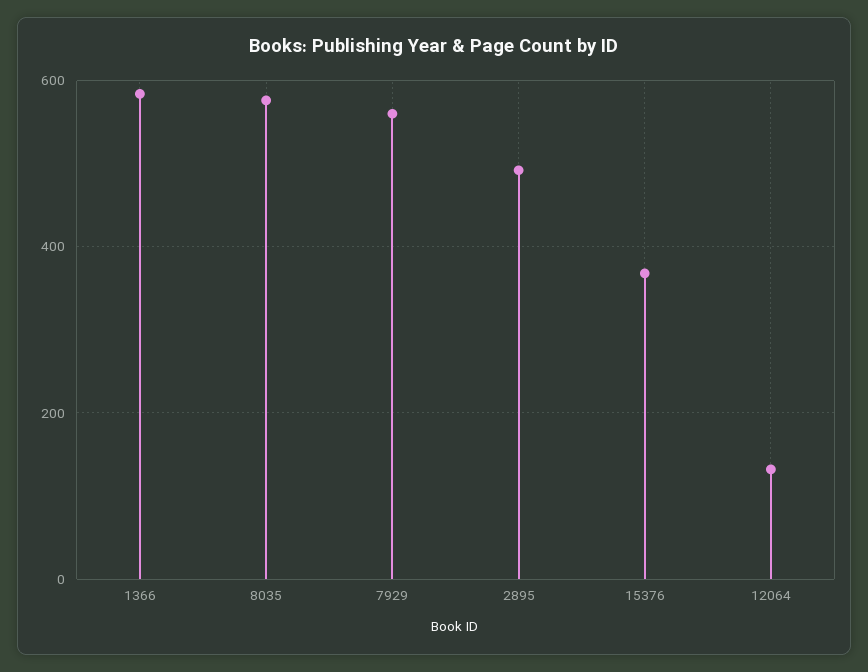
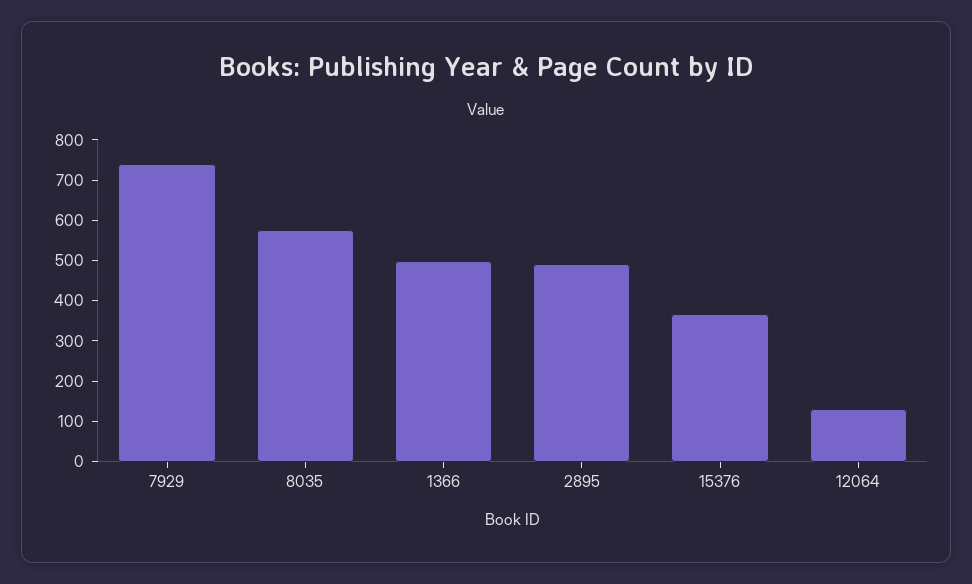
  {
-   "1366": 580,
+   "1366": 500,
    "8035": 580,
-   "7929": 560,
+   "7929": 740,
    "2895": 500,
    "15376": 360,
    "12064": 140
  }

